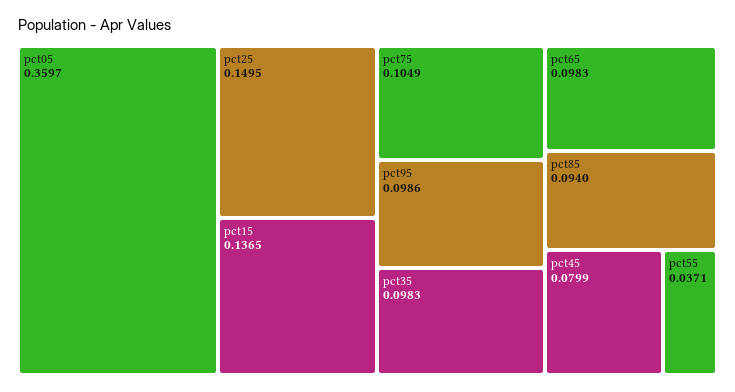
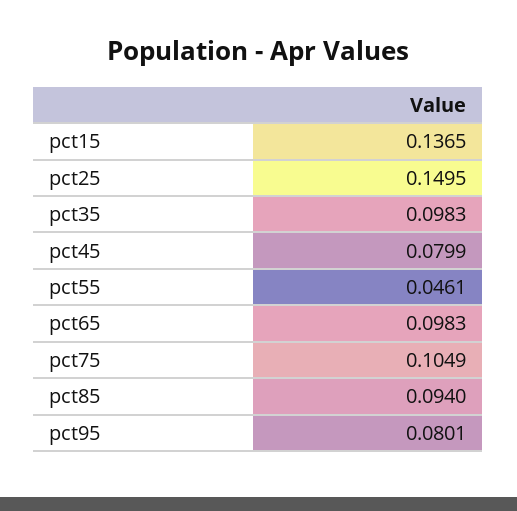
  {
-   "pct05": 0.3597,
    "pct25": 0.1495,
    "pct15": 0.1365,
    "pct75": 0.1049,
-   "pct95": 0.0986,
+   "pct95": 0.0801,
    "pct35": 0.0983,
    "pct65": 0.0983,
    "pct85": 0.094,
    "pct45": 0.0799,
-   "pct55": 0.0371
+   "pct55": 0.0461
  }

